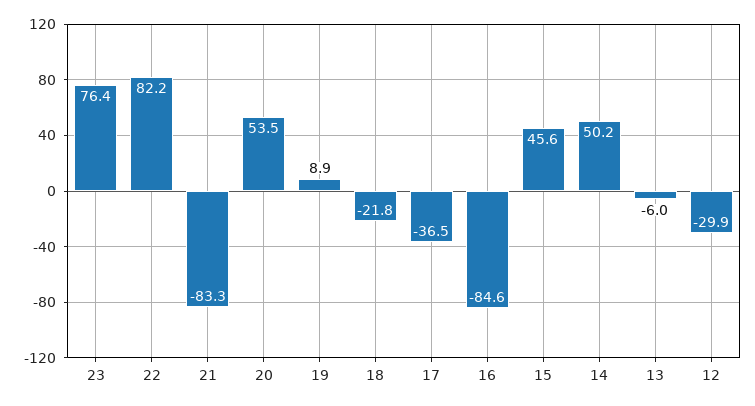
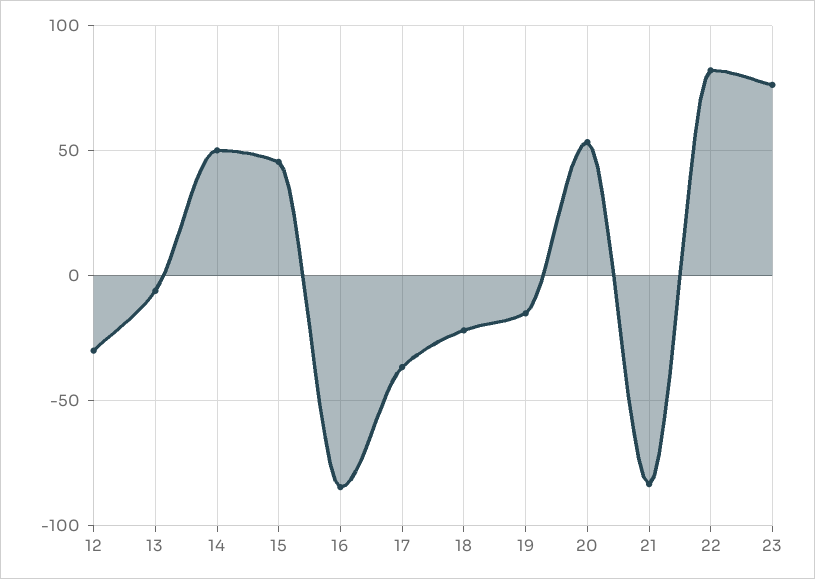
  {
    "23": 76.4,
    "22": 82.2,
    "21": -83.3,
    "20": 53.5,
-   "19": 8.9,
+   "19": -15,
    "18": -21.8,
    "17": -36.5,
    "16": -84.6,
    "15": 45.6,
    "14": 50.2,
    "13": -6,
    "12": -29.9
  }

